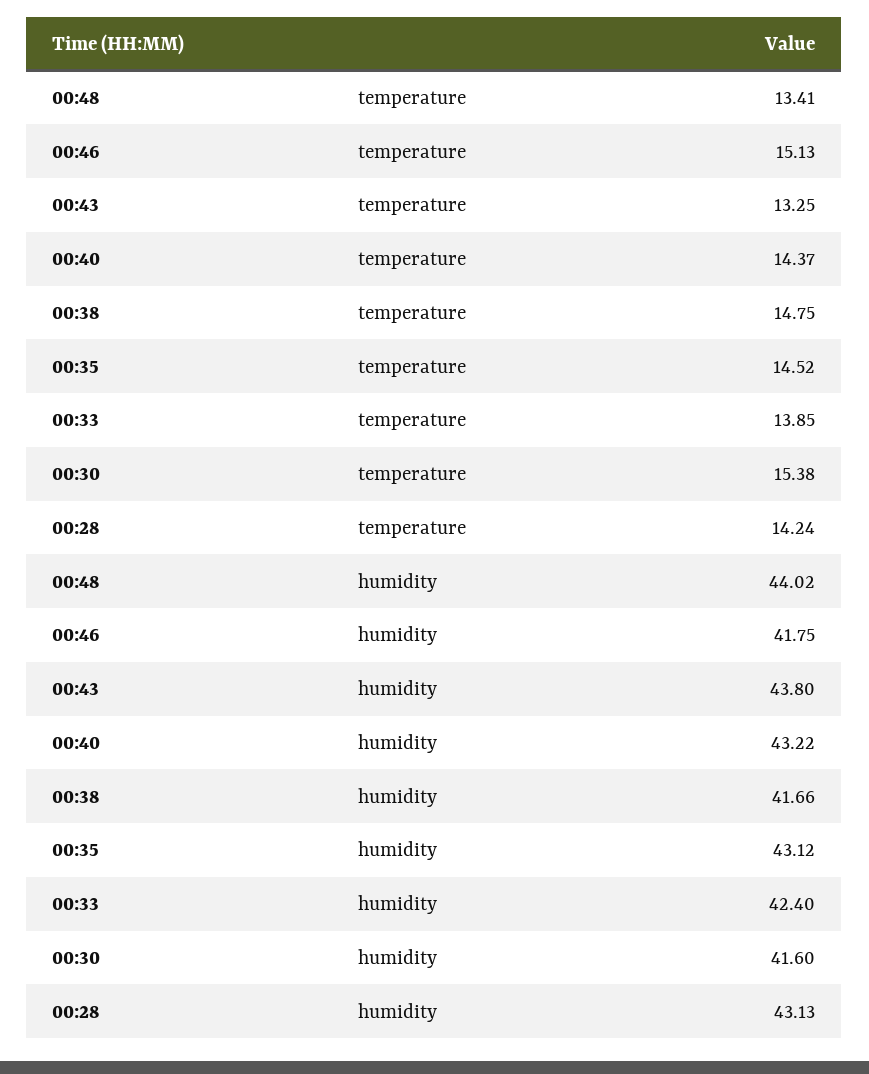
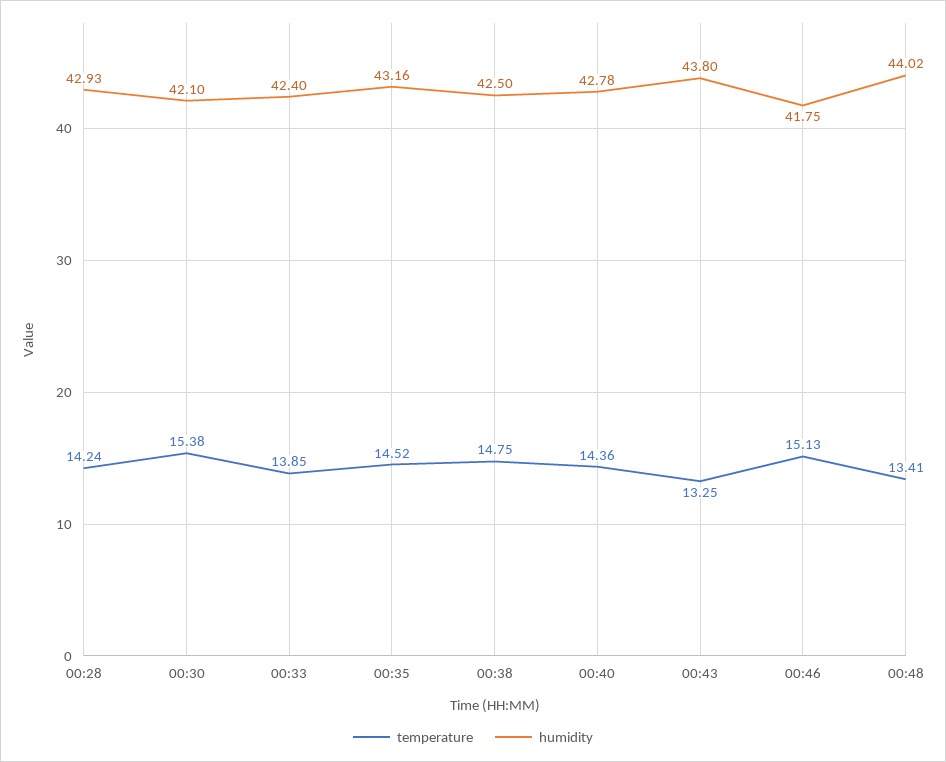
  {
    "temperature": {
      "00:48": 13.41,
      "00:46": 15.13,
      "00:43": 13.25,
-     "00:40": 14.37,
+     "00:40": 14.36,
      "00:38": 14.75,
      "00:35": 14.52,
      "00:33": 13.85,
      "00:30": 15.38,
      "00:28": 14.24
    },
    "humidity": {
      "00:48": 44.02,
      "00:46": 41.75,
      "00:43": 43.8,
-     "00:40": 43.22,
+     "00:40": 42.78,
-     "00:38": 41.66,
+     "00:38": 42.5,
-     "00:35": 43.12,
+     "00:35": 43.16,
      "00:33": 42.4,
-     "00:30": 41.6,
+     "00:30": 42.1,
-     "00:28": 43.13
+     "00:28": 42.93
    }
  }

